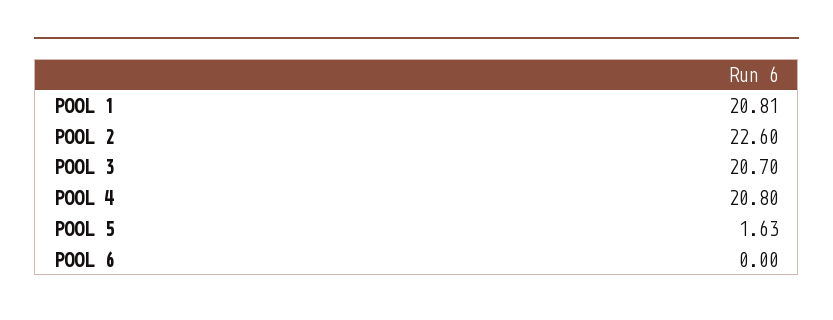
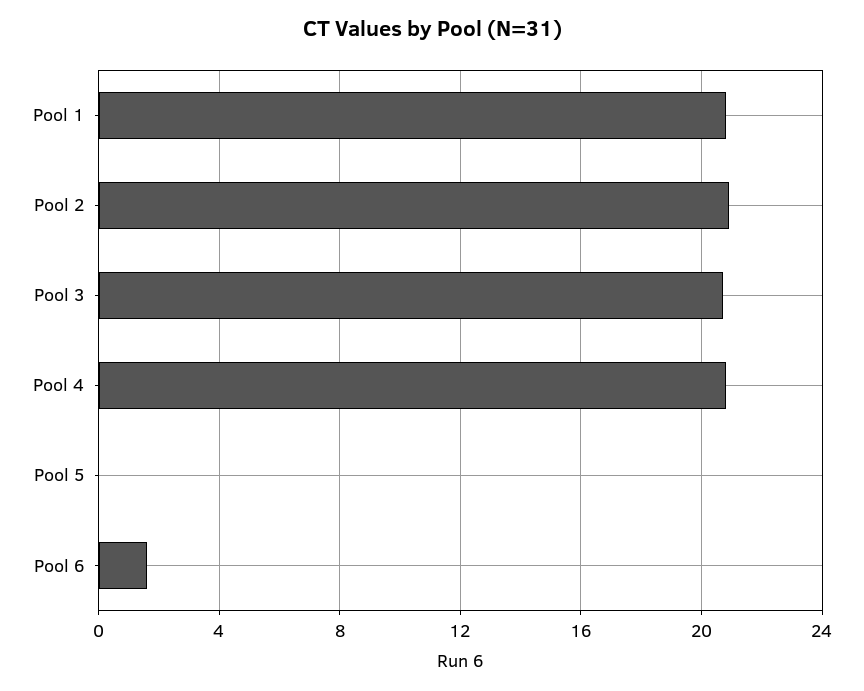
  {
    "POOL 1": 20.81,
-   "POOL 2": 22.6,
+   "POOL 2": 21,
    "POOL 3": 20.7,
    "POOL 4": 20.8,
-   "POOL 5": 1.63,
+   "POOL 5": 0,
-   "POOL 6": 0
+   "POOL 6": 1.5
  }

